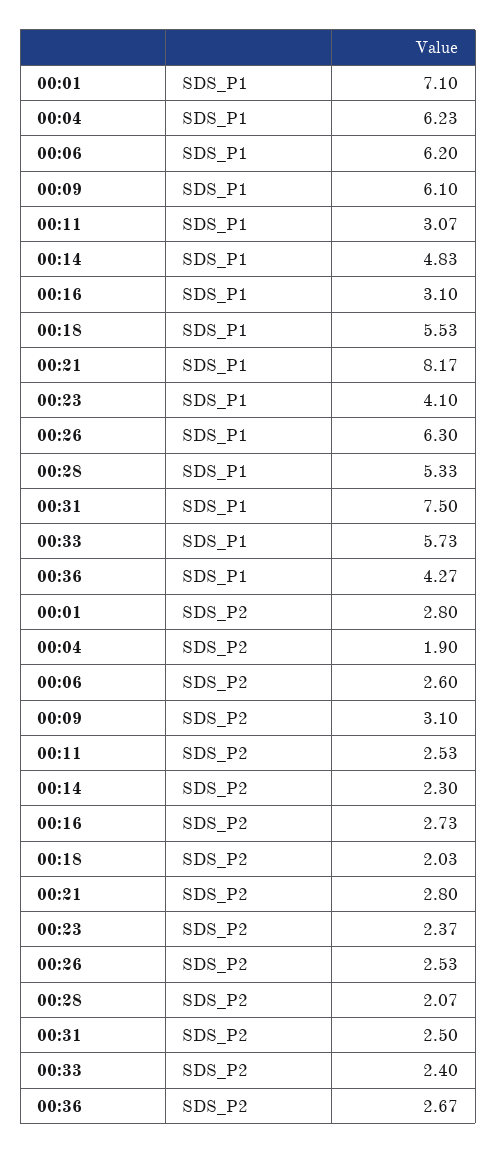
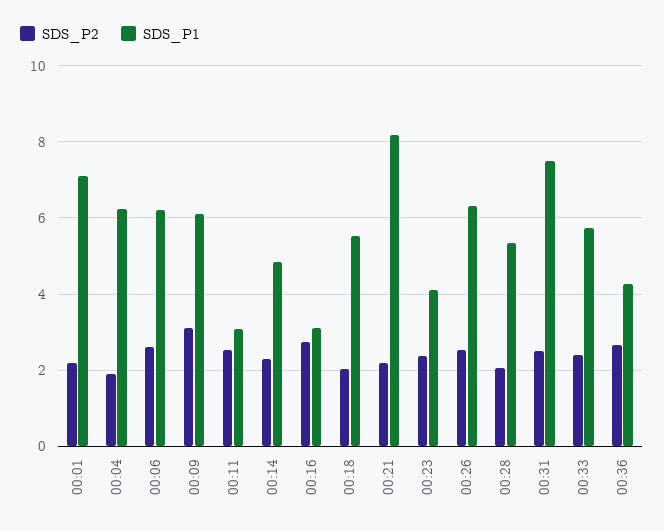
  {
    "SDS_P1": {
      "00:01": 7.1,
      "00:04": 6.23,
      "00:06": 6.2,
      "00:09": 6.1,
      "00:11": 3.07,
      "00:14": 4.83,
      "00:16": 3.1,
      "00:18": 5.53,
      "00:21": 8.17,
      "00:23": 4.1,
      "00:26": 6.3,
      "00:28": 5.33,
      "00:31": 7.5,
      "00:33": 5.73,
      "00:36": 4.27
    },
    "SDS_P2": {
-     "00:01": 2.8,
+     "00:01": 2.2,
      "00:04": 1.9,
      "00:06": 2.6,
      "00:09": 3.1,
      "00:11": 2.53,
      "00:14": 2.3,
      "00:16": 2.73,
      "00:18": 2.03,
-     "00:21": 2.8,
+     "00:21": 2.2,
      "00:23": 2.37,
      "00:26": 2.53,
      "00:28": 2.07,
      "00:31": 2.5,
      "00:33": 2.4,
      "00:36": 2.67
    }
  }

